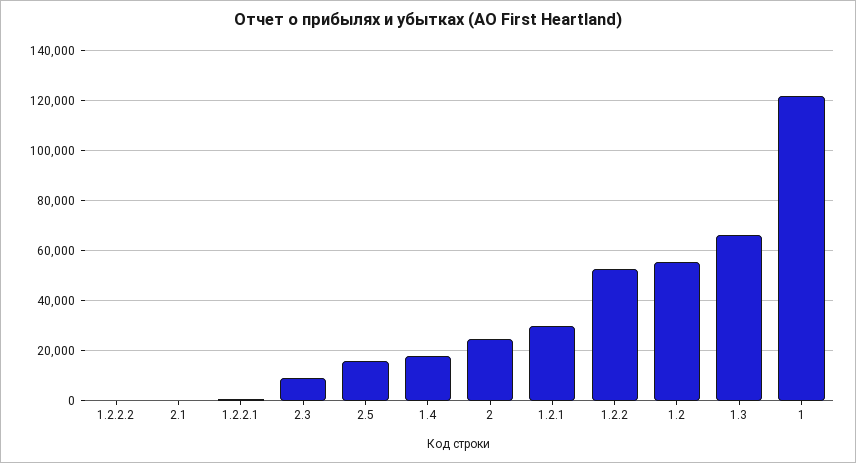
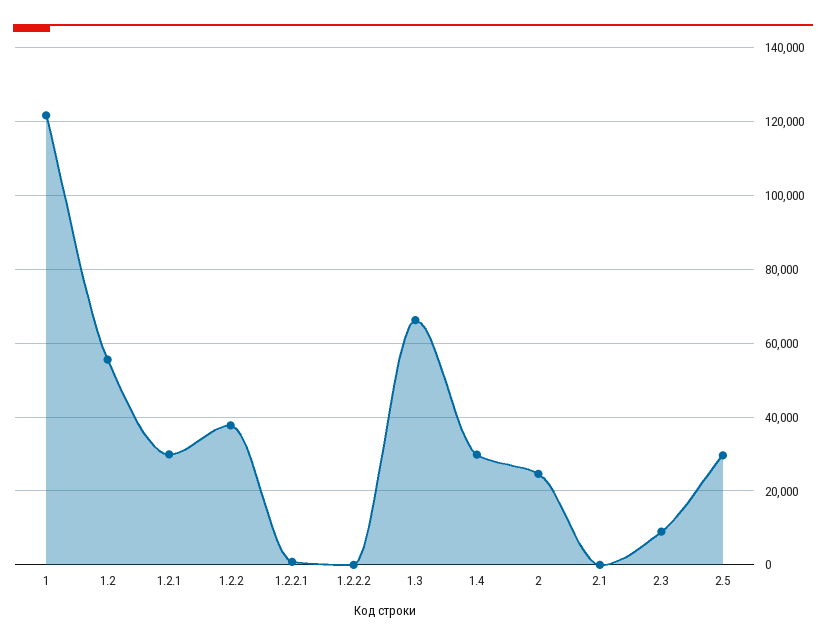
  {
    "1.2.2.2": 0,
    "2.1": 0,
    "1.2.2.1": 0,
    "2.3": 10000,
-   "2.5": 15000,
+   "2.5": 30000,
-   "1.4": 17500,
+   "1.4": 30000,
    "2": 24000,
    "1.2.1": 30000,
-   "1.2.2": 52500,
+   "1.2.2": 38000,
    "1.2": 56000,
    "1.3": 66000,
    "1": 122000
  }

